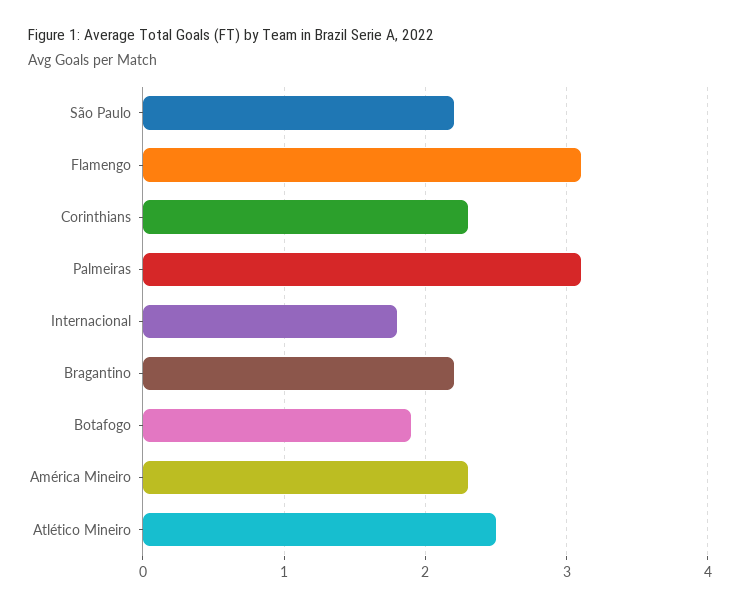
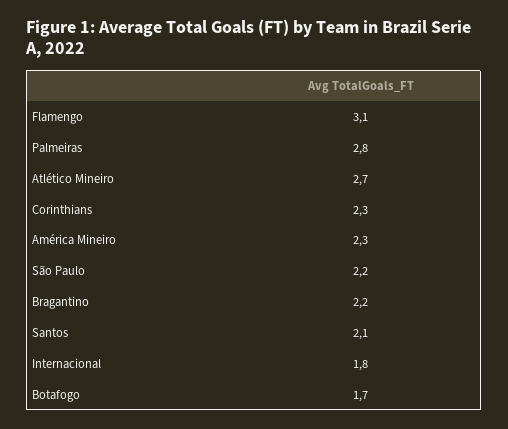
  {
    "São Paulo": 2.2,
    "Flamengo": 3.1,
    "Corinthians": 2.3,
-   "Palmeiras": 3.1,
+   "Palmeiras": 2.8,
    "Internacional": 1.8,
    "Bragantino": 2.2,
-   "Botafogo": 1.9,
+   "Botafogo": 1.7,
    "América Mineiro": 2.3,
-   "Atlético Mineiro": 2.5
+   "Atlético Mineiro": 2.7,
+   "Santos": 2.1
  }

